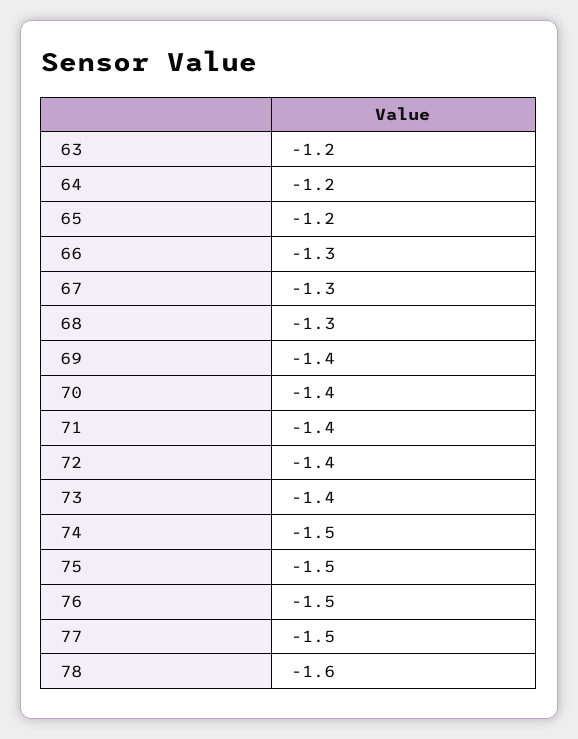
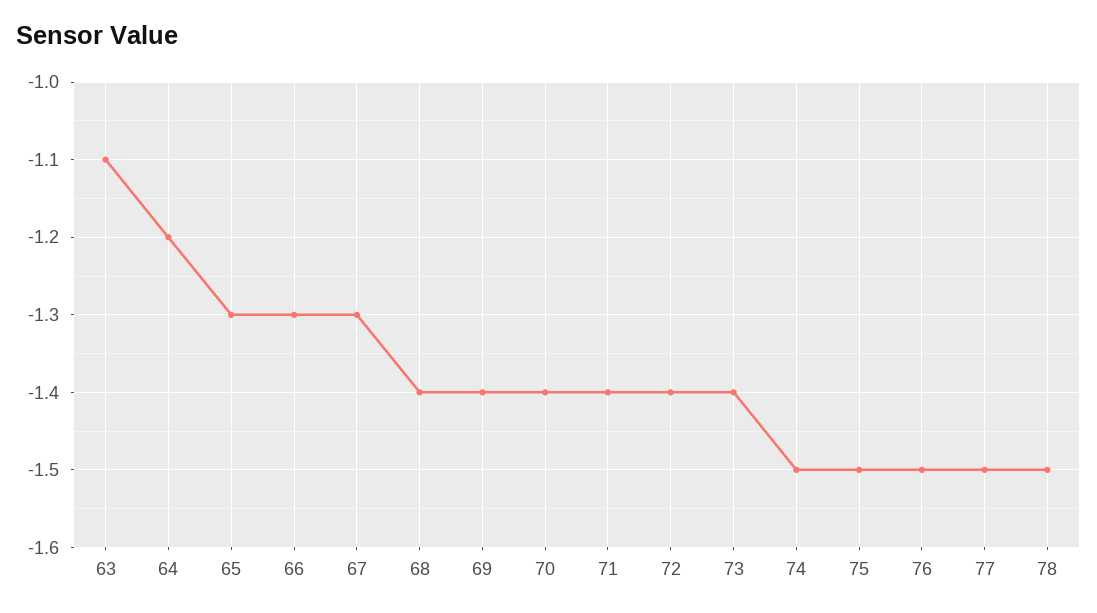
  {
-   "63": -1.2,
+   "63": -1.1,
    "64": -1.2,
-   "65": -1.2,
+   "65": -1.3,
    "66": -1.3,
    "67": -1.3,
-   "68": -1.3,
+   "68": -1.4,
    "69": -1.4,
    "70": -1.4,
    "71": -1.4,
    "72": -1.4,
    "73": -1.4,
    "74": -1.5,
    "75": -1.5,
    "76": -1.5,
    "77": -1.5,
-   "78": -1.6
+   "78": -1.5
  }

